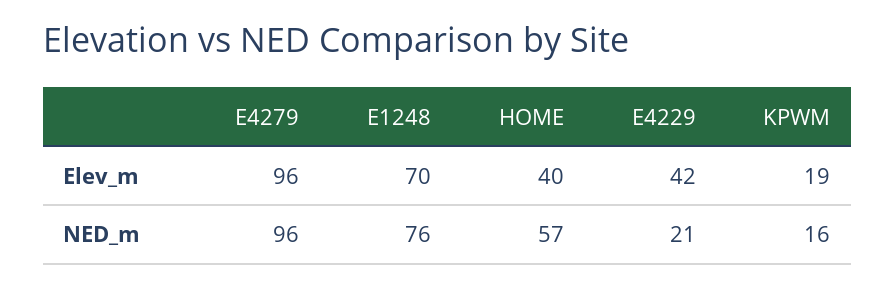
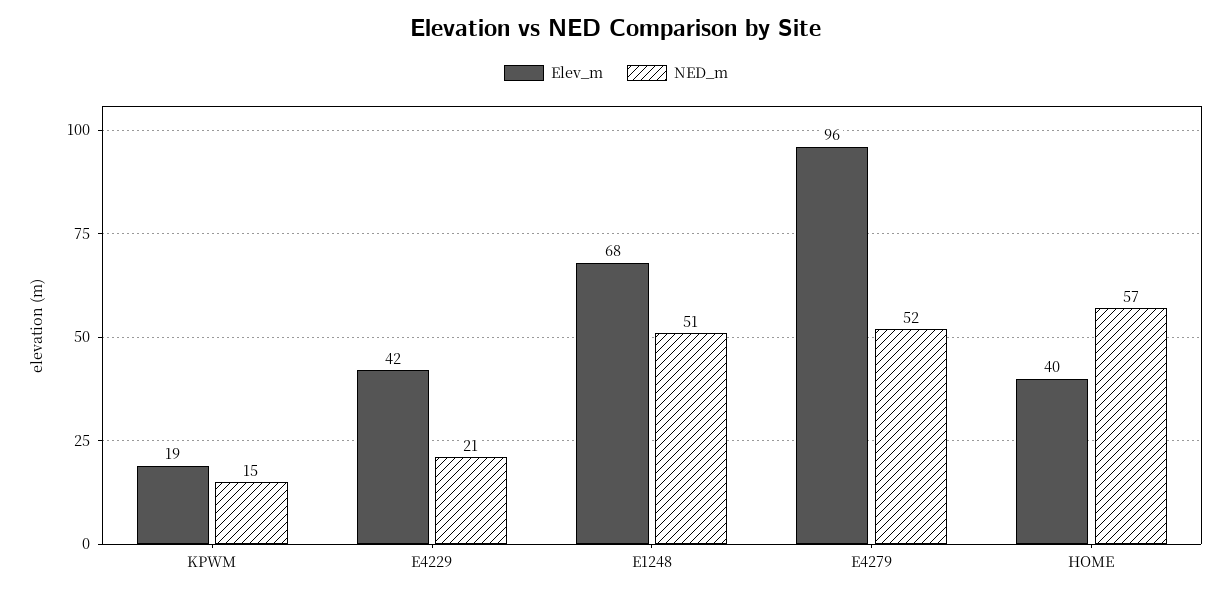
  {
    "Elev_m": {
      "E4279": 96,
-     "E1248": 70,
+     "E1248": 68,
      "HOME": 40,
      "E4229": 42,
      "KPWM": 19
    },
    "NED_m": {
-     "E4279": 96,
+     "E4279": 52,
-     "E1248": 76,
+     "E1248": 51,
      "HOME": 57,
      "E4229": 21,
-     "KPWM": 16
+     "KPWM": 15
    }
  }

